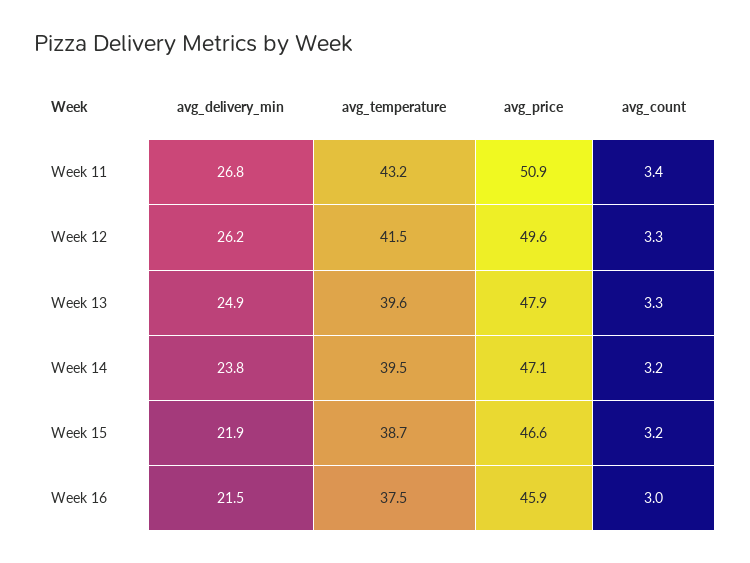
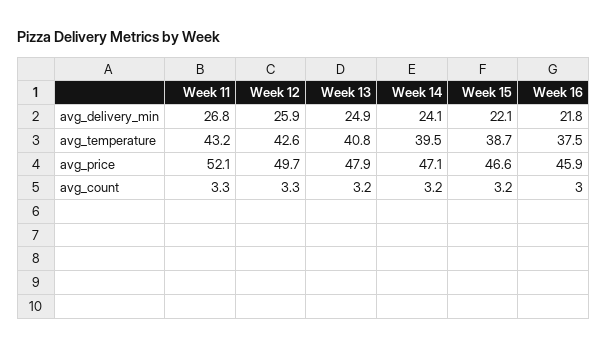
  {
    "avg_delivery_min": {
      "Week 11": 26.8,
-     "Week 12": 26.2,
+     "Week 12": 25.9,
      "Week 13": 24.9,
-     "Week 14": 23.8,
+     "Week 14": 24.1,
-     "Week 15": 21.9,
+     "Week 15": 22.1,
-     "Week 16": 21.5
+     "Week 16": 21.8
    },
    "avg_temperature": {
      "Week 11": 43.2,
-     "Week 12": 41.5,
+     "Week 12": 42.6,
-     "Week 13": 39.6,
+     "Week 13": 40.8,
      "Week 14": 39.5,
      "Week 15": 38.7,
      "Week 16": 37.5
    },
    "avg_price": {
-     "Week 11": 50.9,
+     "Week 11": 52.1,
-     "Week 12": 49.6,
+     "Week 12": 49.7,
      "Week 13": 47.9,
      "Week 14": 47.1,
      "Week 15": 46.6,
      "Week 16": 45.9
    },
    "avg_count": {
-     "Week 11": 3.4,
+     "Week 11": 3.3,
      "Week 12": 3.3,
-     "Week 13": 3.3,
+     "Week 13": 3.2,
      "Week 14": 3.2,
      "Week 15": 3.2,
      "Week 16": 3
    }
  }

